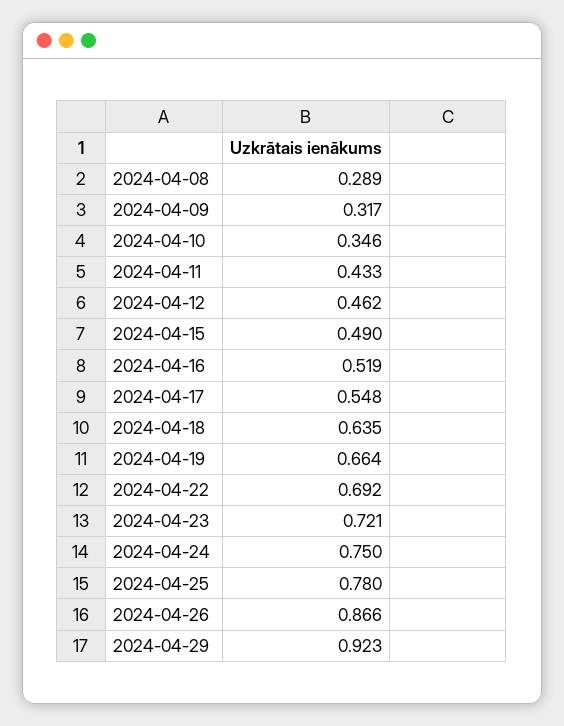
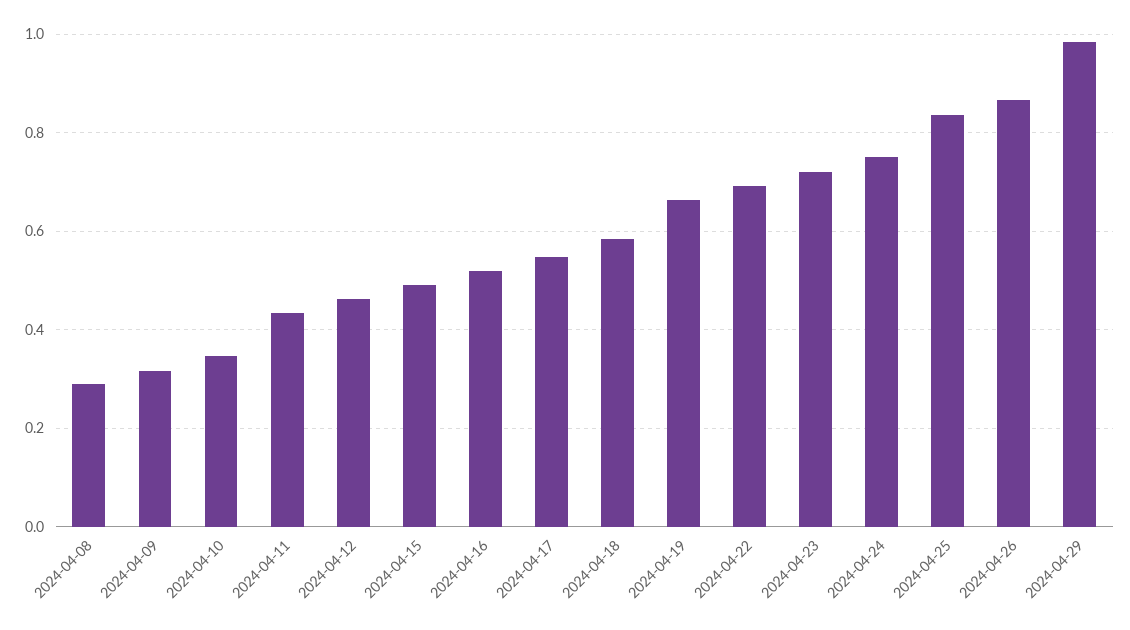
  {
    "2024-04-08": 0.289,
    "2024-04-09": 0.317,
    "2024-04-10": 0.346,
    "2024-04-11": 0.433,
    "2024-04-12": 0.462,
    "2024-04-15": 0.49,
    "2024-04-16": 0.519,
    "2024-04-17": 0.548,
-   "2024-04-18": 0.635,
+   "2024-04-18": 0.58,
    "2024-04-19": 0.664,
    "2024-04-22": 0.692,
    "2024-04-23": 0.721,
    "2024-04-24": 0.75,
-   "2024-04-25": 0.78,
+   "2024-04-25": 0.84,
    "2024-04-26": 0.866,
-   "2024-04-29": 0.923
+   "2024-04-29": 0.98
  }

